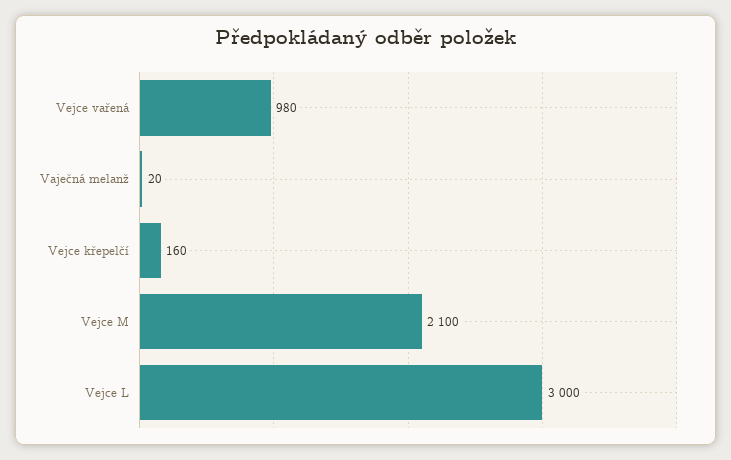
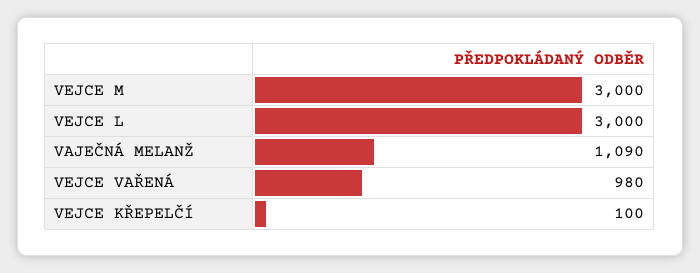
  {
    "Vejce vařená": 980,
-   "Vaječná melanž": 20,
+   "Vaječná melanž": 1090,
-   "Vejce křepelčí": 160,
+   "Vejce křepelčí": 100,
-   "Vejce M": 2100,
+   "Vejce M": 3000,
    "Vejce L": 3000
  }

